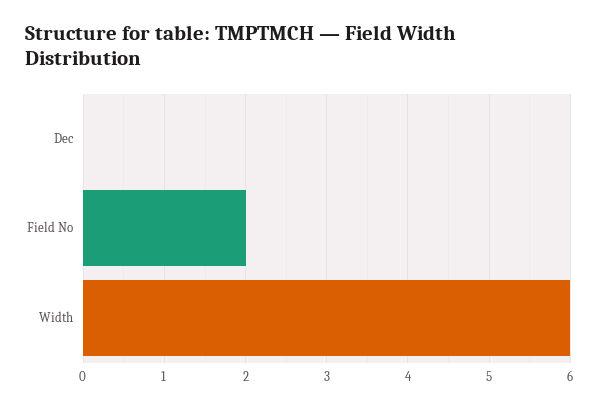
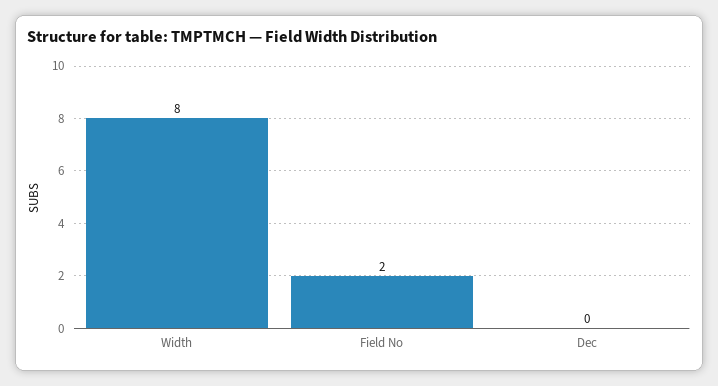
  {
    "Dec": 0,
    "Field No": 2,
-   "Width": 6
+   "Width": 8
  }

